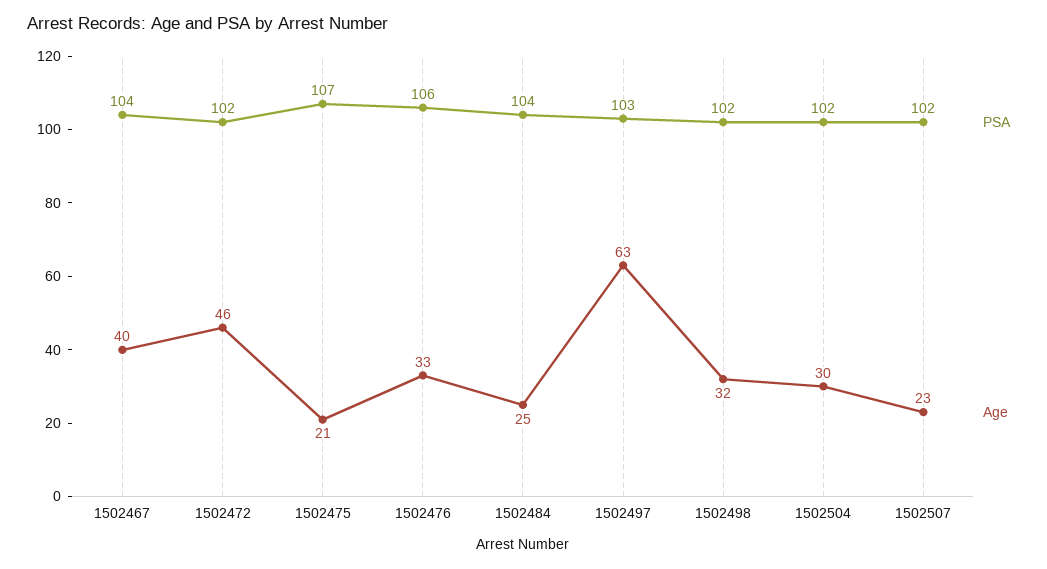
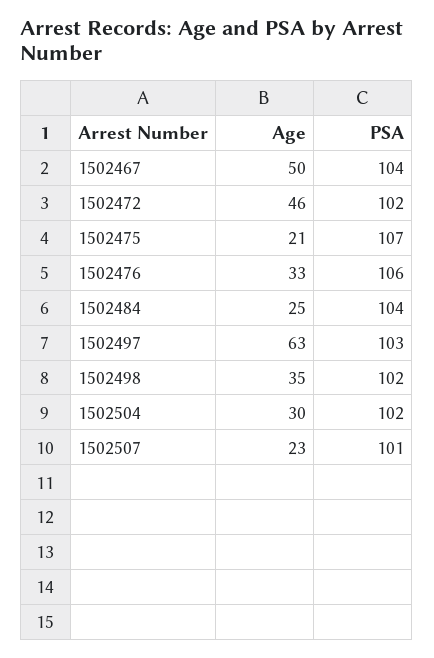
  {
    "PSA": {
      "1502467": 104,
      "1502472": 102,
      "1502475": 107,
      "1502476": 106,
      "1502484": 104,
      "1502497": 103,
      "1502498": 102,
      "1502504": 102,
-     "1502507": 102
+     "1502507": 101
    },
    "Age": {
-     "1502467": 40,
+     "1502467": 50,
      "1502472": 46,
      "1502475": 21,
      "1502476": 33,
      "1502484": 25,
      "1502497": 63,
-     "1502498": 32,
+     "1502498": 35,
      "1502504": 30,
      "1502507": 23
    }
  }

